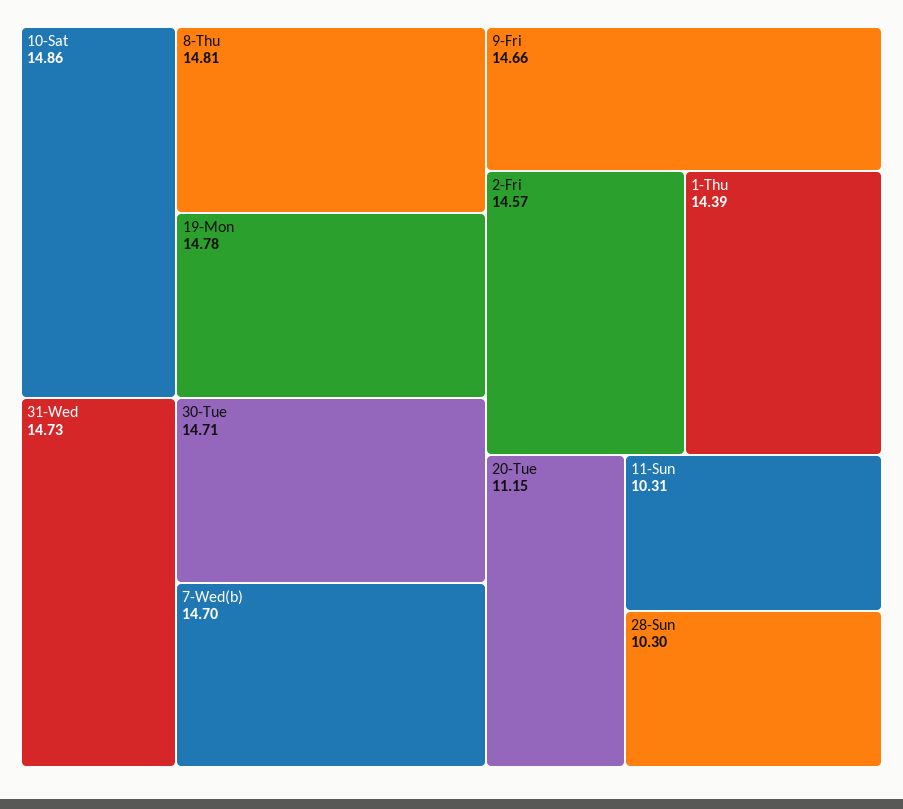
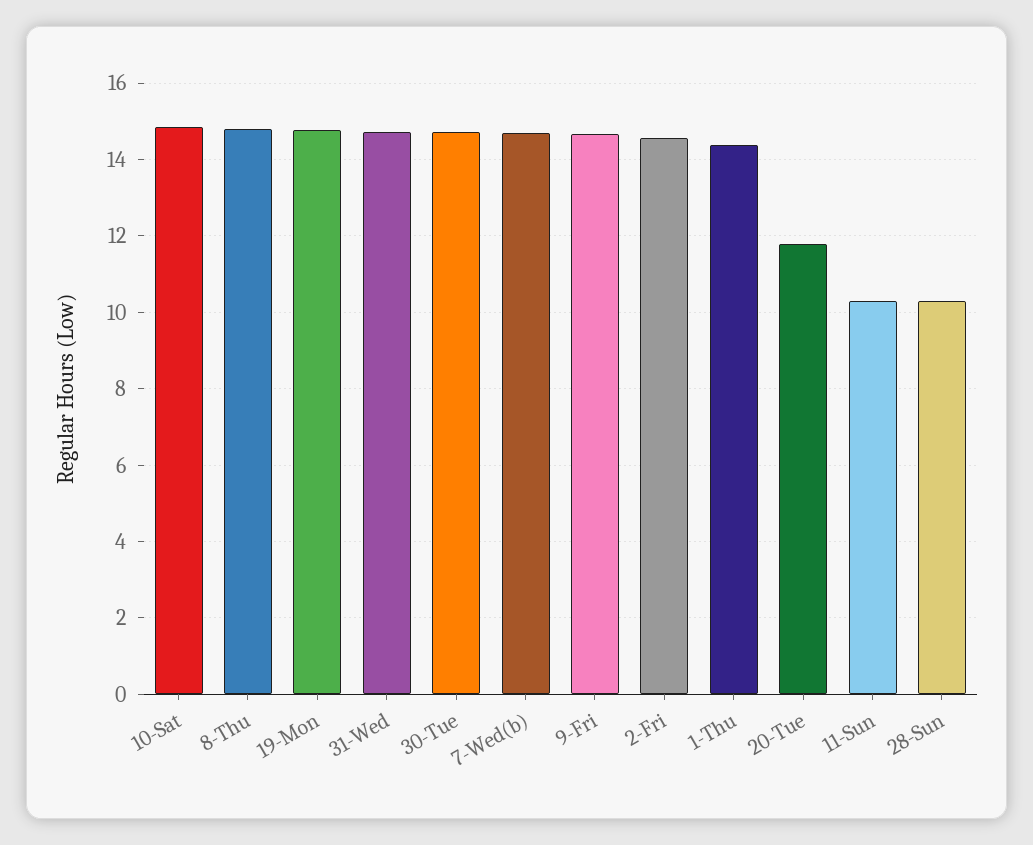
  {
    "10-Sat": 14.86,
    "8-Thu": 14.81,
    "19-Mon": 14.78,
    "31-Wed": 14.73,
    "30-Tue": 14.71,
    "7-Wed(b)": 14.7,
    "9-Fri": 14.66,
    "2-Fri": 14.57,
    "1-Thu": 14.39,
-   "20-Tue": 11.15,
+   "20-Tue": 11.8,
    "11-Sun": 10.31,
    "28-Sun": 10.3
  }

